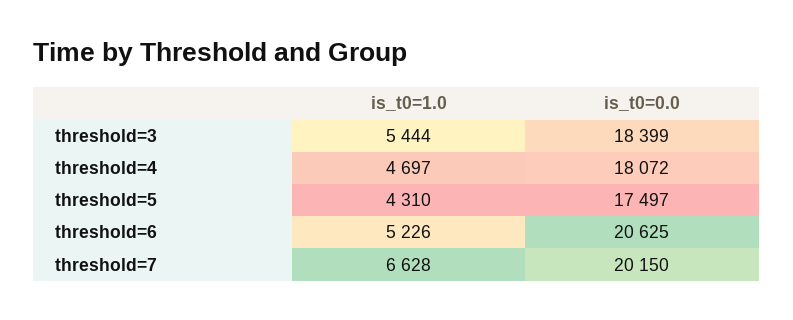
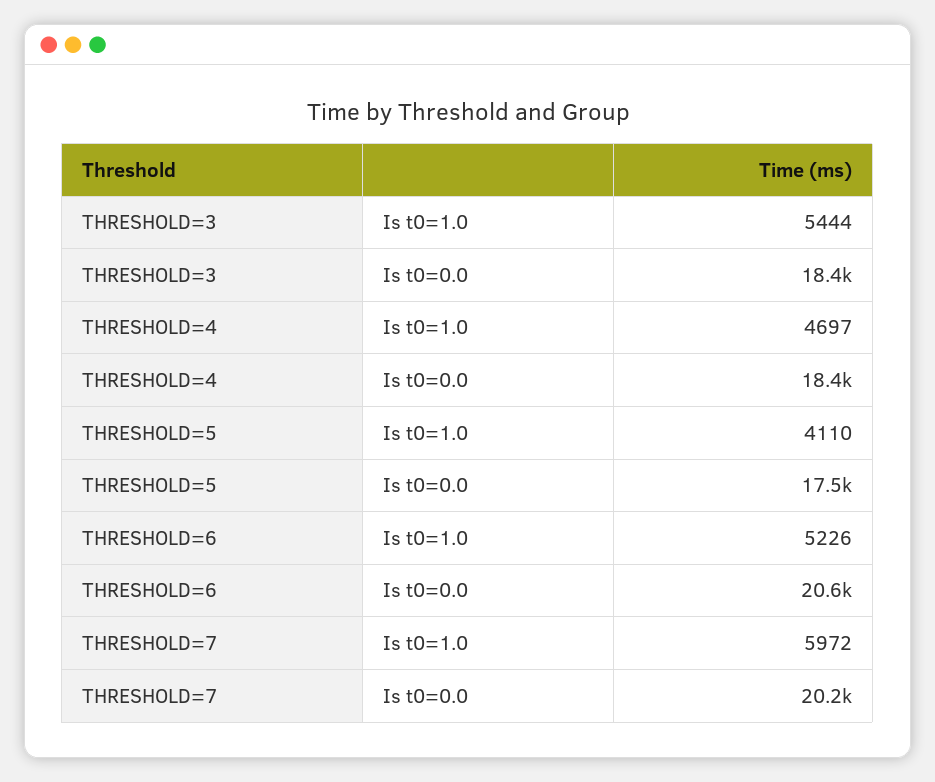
  {
    "is_t0=1.0": {
      "threshold=3": 5444,
      "threshold=4": 4697,
-     "threshold=5": 4310,
+     "threshold=5": 4110,
      "threshold=6": 5226,
-     "threshold=7": 6628
+     "threshold=7": 5972
    },
    "is_t0=0.0": {
      "threshold=3": 18399,
-     "threshold=4": 18072,
+     "threshold=4": 18400,
      "threshold=5": 17497,
      "threshold=6": 20625,
      "threshold=7": 20150
    }
  }

